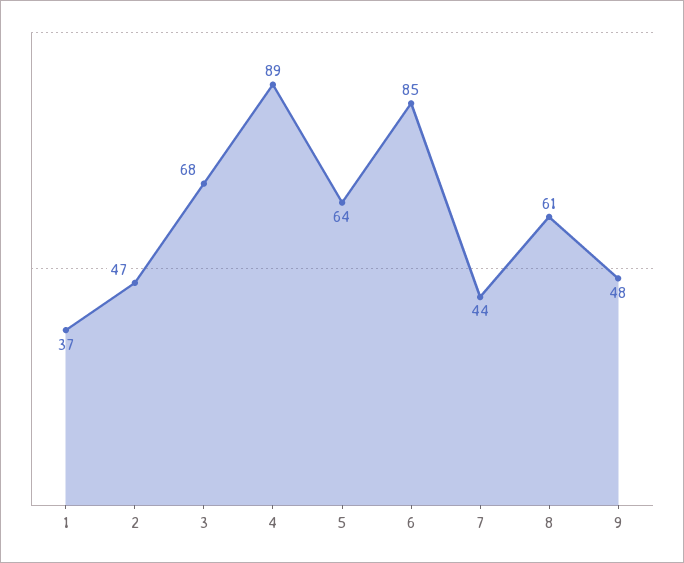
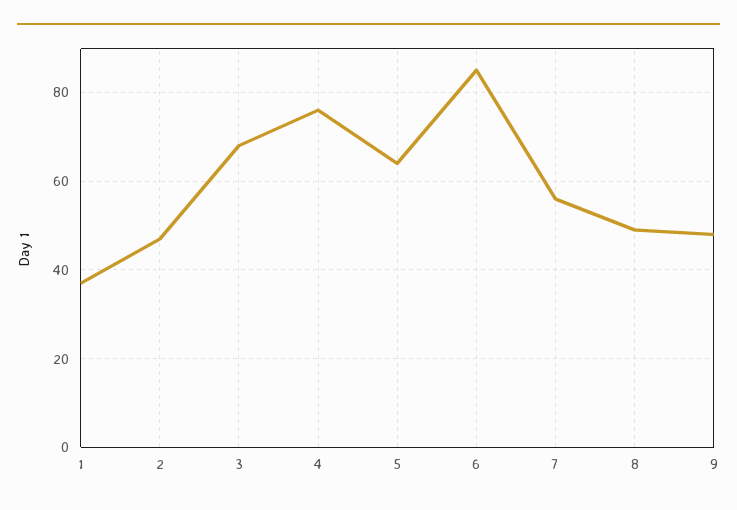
  {
    "1": 37,
    "2": 47,
    "3": 68,
-   "4": 89,
+   "4": 75,
    "5": 64,
    "6": 85,
-   "7": 44,
+   "7": 55,
-   "8": 61,
+   "8": 50,
    "9": 48
  }

